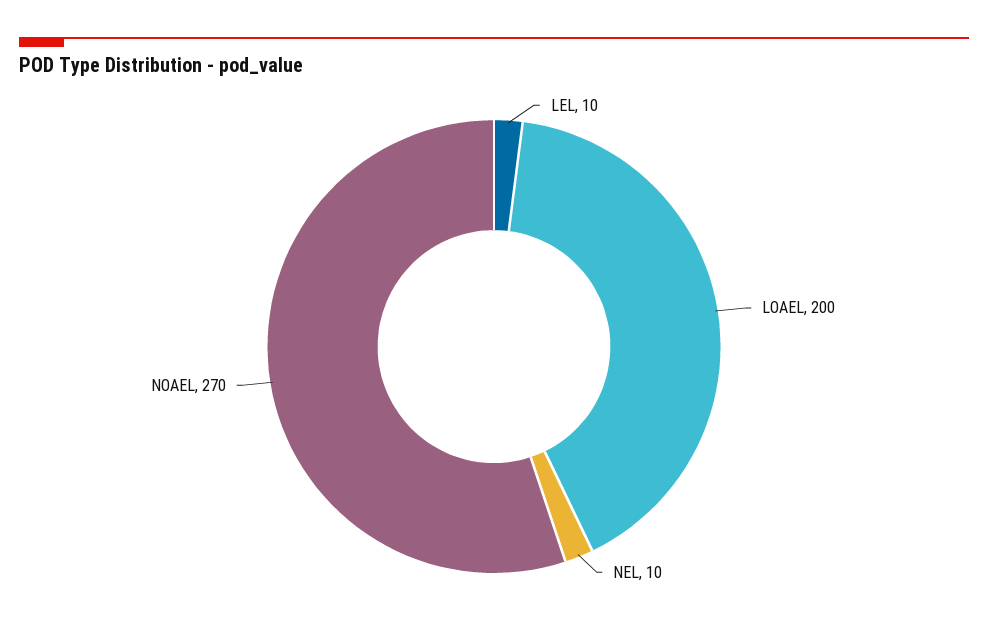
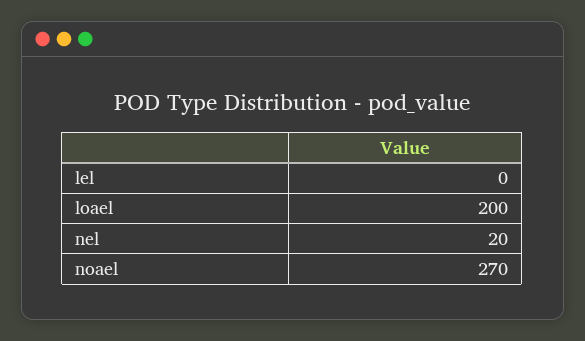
  {
-   "LEL": 10,
+   "LEL": 0,
    "LOAEL": 200,
-   "NEL": 10,
+   "NEL": 20,
    "NOAEL": 270
  }

